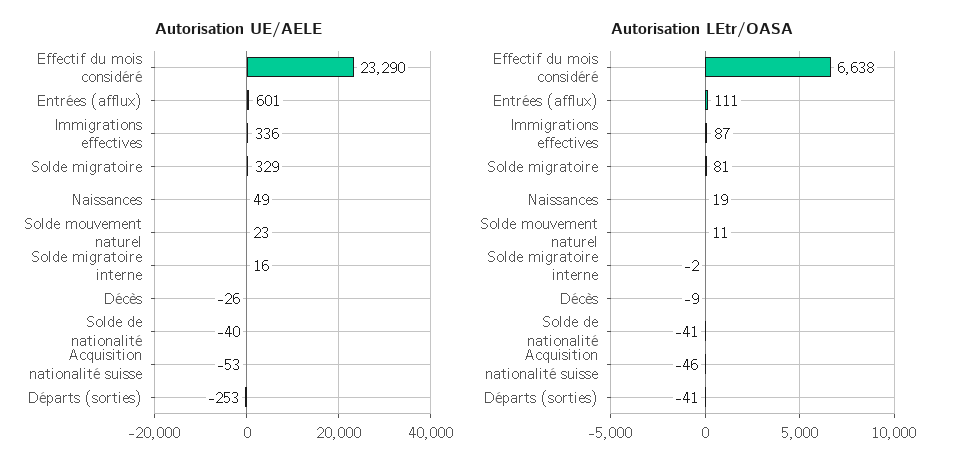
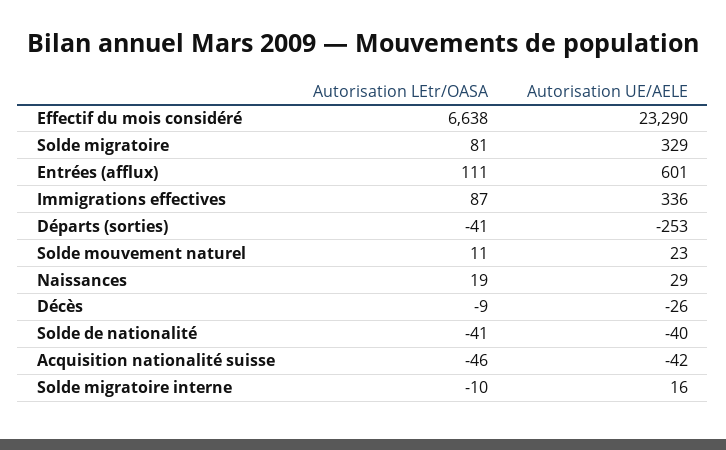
  {
    "Autorisation UE/AELE": {
      "Effectif du mois considéré": 23290,
      "Entrées (afflux)": 601,
      "Immigrations effectives": 336,
      "Solde migratoire": 329,
-     "Naissances": 49,
+     "Naissances": 29,
      "Solde mouvement naturel": 23,
      "Solde migratoire interne": 16,
      "Décès": -26,
      "Solde de nationalité": -40,
-     "Acquisition nationalité suisse": -53,
+     "Acquisition nationalité suisse": -42,
      "Départs (sorties)": -253
    },
    "Autorisation LEtr/OASA": {
      "Effectif du mois considéré": 6638,
      "Entrées (afflux)": 111,
      "Immigrations effectives": 87,
      "Solde migratoire": 81,
      "Naissances": 19,
      "Solde mouvement naturel": 11,
-     "Solde migratoire interne": -2,
+     "Solde migratoire interne": -10,
      "Décès": -9,
      "Solde de nationalité": -41,
      "Acquisition nationalité suisse": -46,
      "Départs (sorties)": -41
    }
  }

